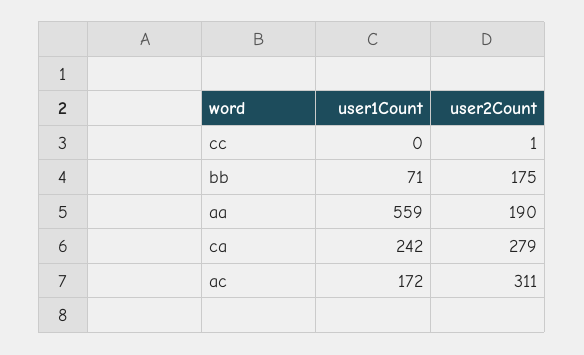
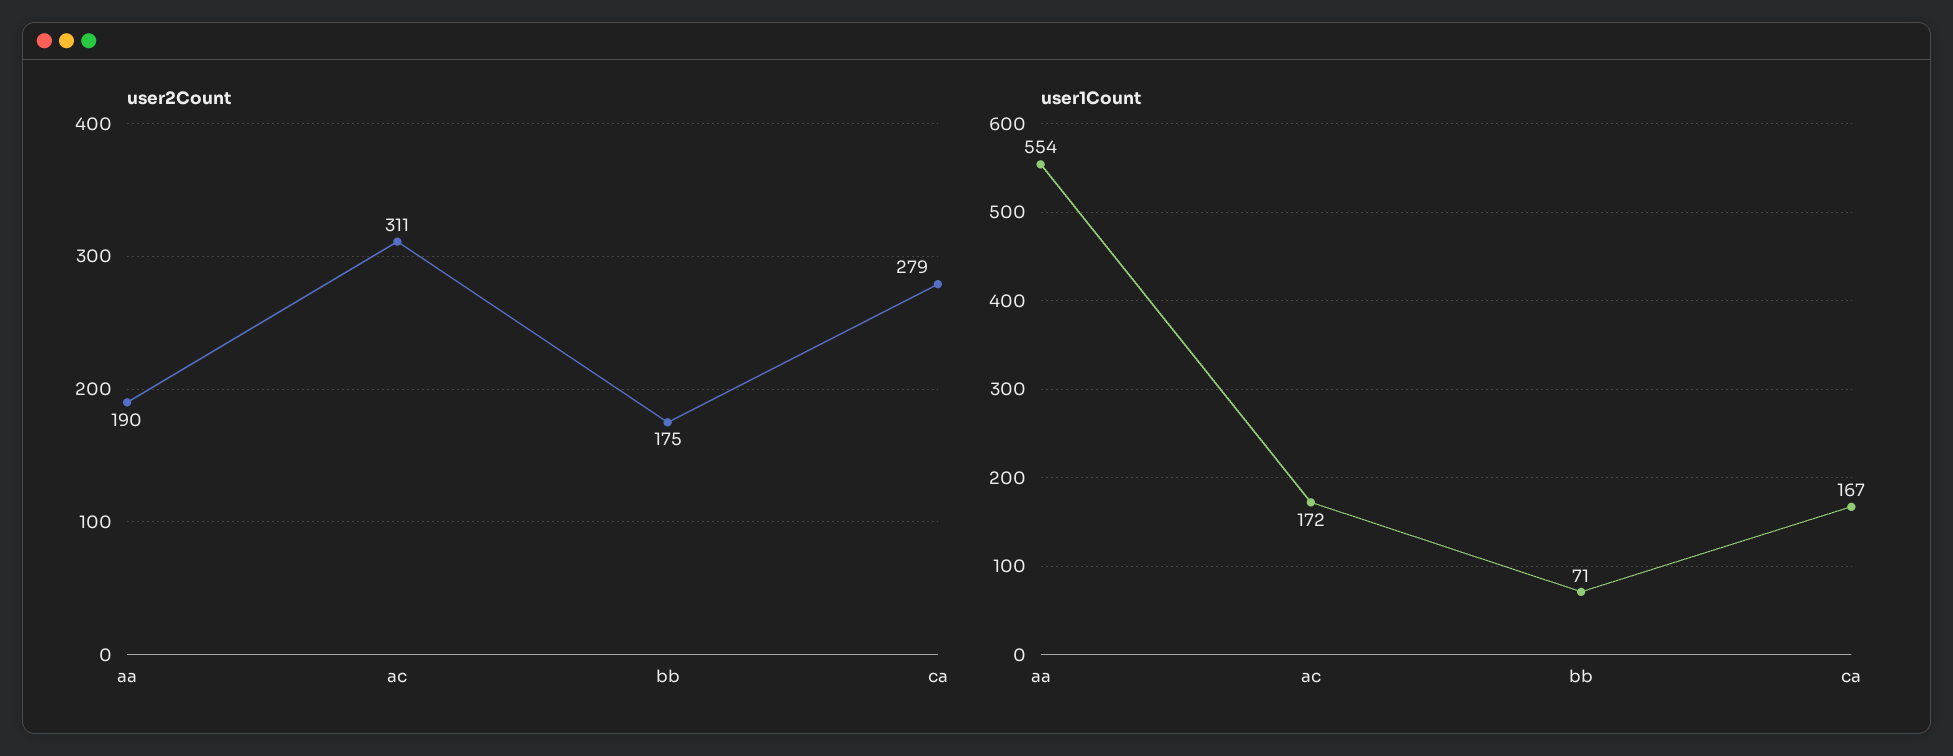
  {
    "user1Count": {
-     "cc": 0,
      "bb": 71,
-     "aa": 559,
+     "aa": 554,
-     "ca": 242,
+     "ca": 167,
      "ac": 172
    },
    "user2Count": {
-     "cc": 1,
      "bb": 175,
      "aa": 190,
      "ca": 279,
      "ac": 311
    }
  }

